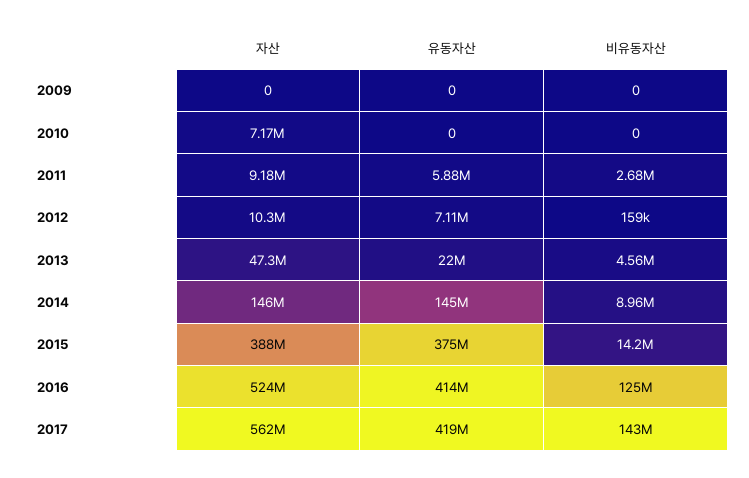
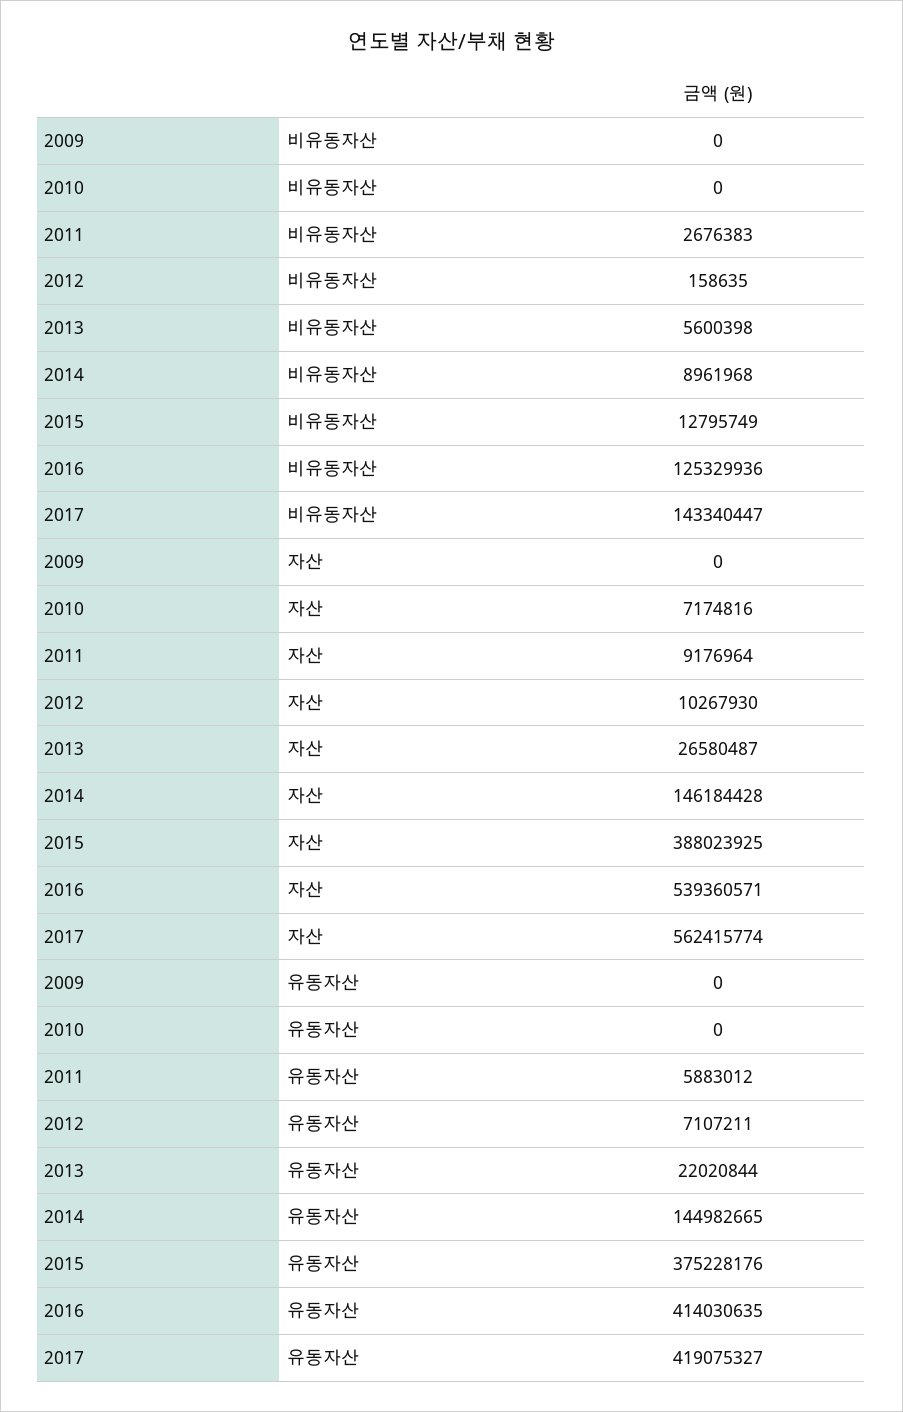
  {
    "자산": {
      "2009": 0,
      "2010": 7174816,
      "2011": 9176964,
      "2012": 10267930,
-     "2013": 47300000,
+     "2013": 26580487,
      "2014": 146184428,
      "2015": 388023925,
-     "2016": 524000000,
+     "2016": 539360571,
      "2017": 562415774
    },
    "유동자산": {
      "2009": 0,
      "2010": 0,
      "2011": 5883012,
      "2012": 7107211,
      "2013": 22020844,
      "2014": 144982665,
      "2015": 375228176,
      "2016": 414030635,
      "2017": 419075327
    },
    "비유동자산": {
      "2009": 0,
      "2010": 0,
      "2011": 2676383,
      "2012": 158635,
-     "2013": 4560000,
+     "2013": 5600398,
      "2014": 8961968,
-     "2015": 14200000,
+     "2015": 12795749,
      "2016": 125329936,
      "2017": 143340447
    }
  }

